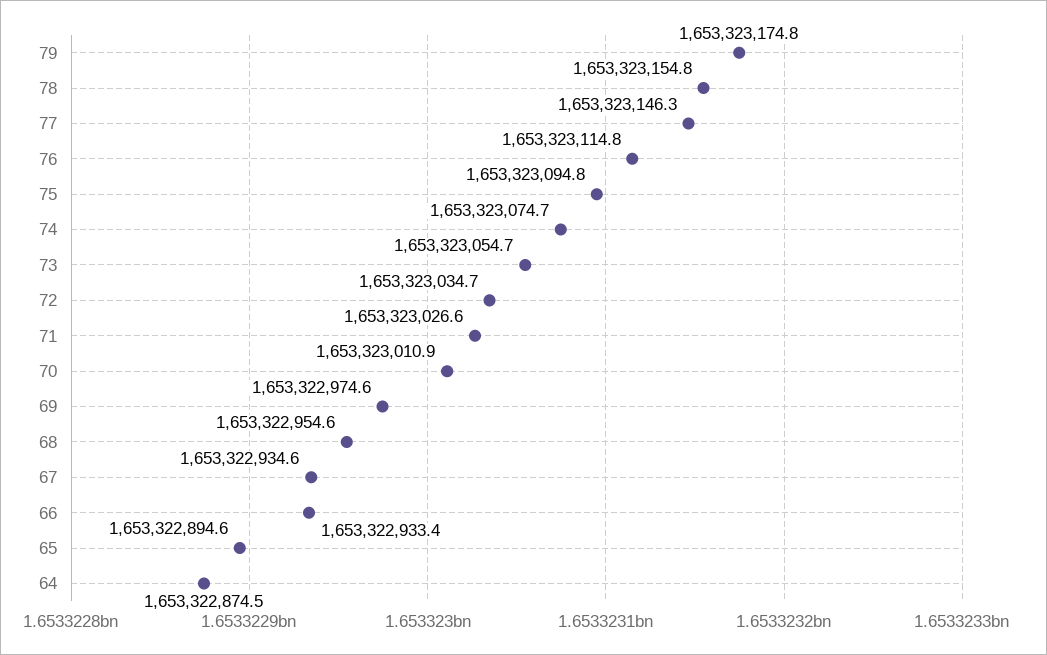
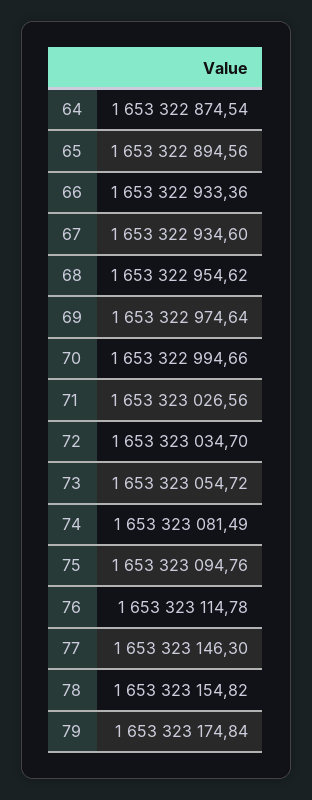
  {
    "79": 1653323174.84,
    "78": 1653323154.82,
    "77": 1653323146.3,
    "76": 1653323114.78,
    "75": 1653323094.76,
-   "74": 1653323074.7,
+   "74": 1653323081.49,
    "73": 1653323054.72,
    "72": 1653323034.7,
    "71": 1653323026.56,
-   "70": 1653323010.9,
+   "70": 1653322994.66,
    "69": 1653322974.64,
    "68": 1653322954.62,
    "67": 1653322934.6,
    "66": 1653322933.36,
    "65": 1653322894.56,
    "64": 1653322874.54
  }

